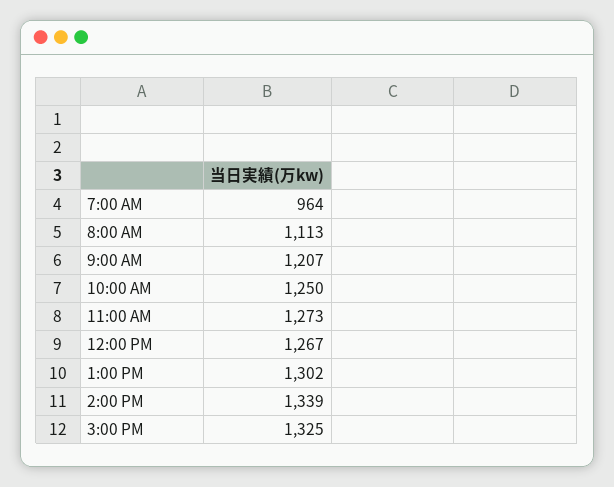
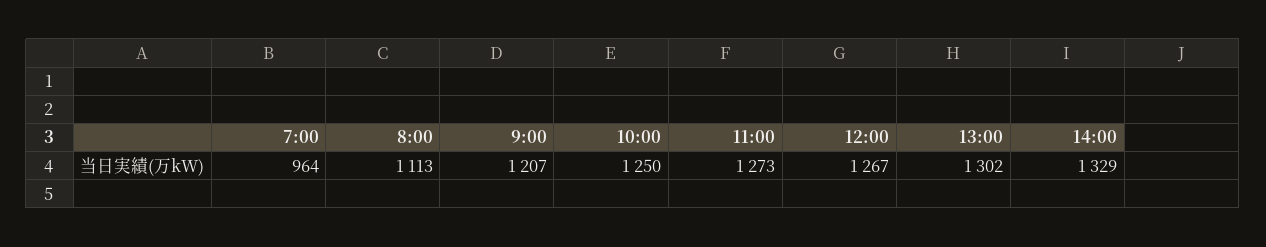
  {
    "7:00 AM": 964,
    "8:00 AM": 1113,
    "9:00 AM": 1207,
    "10:00 AM": 1250,
    "11:00 AM": 1273,
    "12:00 PM": 1267,
    "1:00 PM": 1302,
-   "2:00 PM": 1339,
+   "2:00 PM": 1329
-   "3:00 PM": 1325
  }

